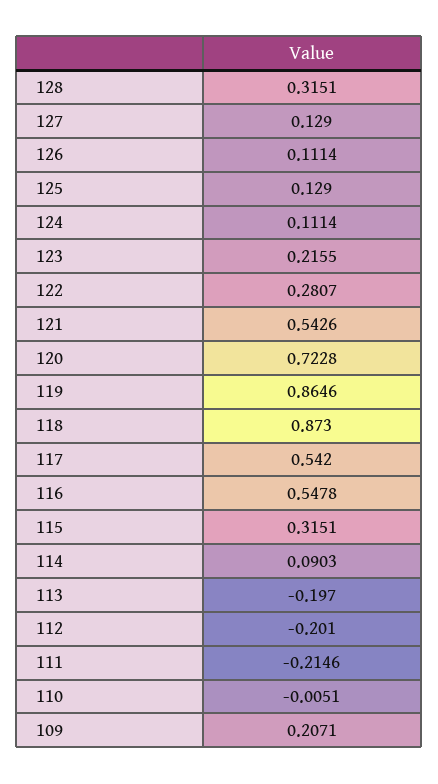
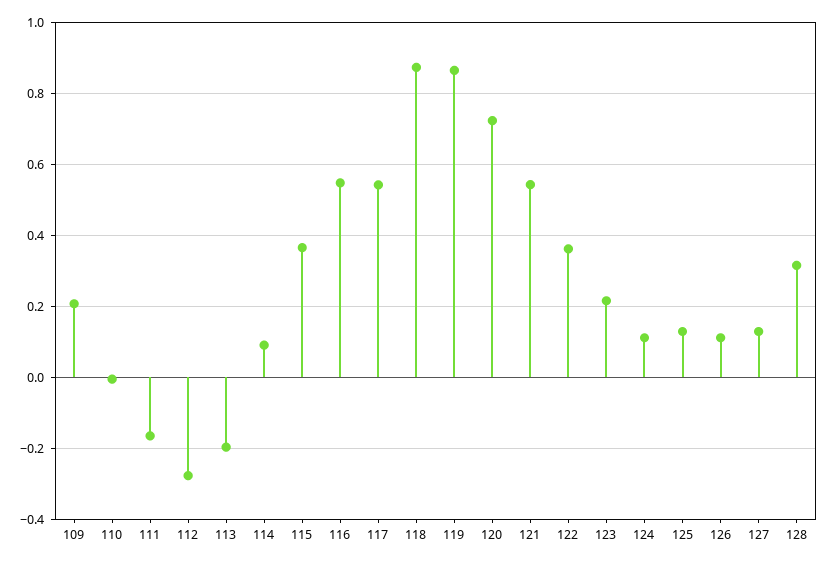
  {
    "128": 0.3151,
    "127": 0.129,
    "126": 0.1114,
    "125": 0.129,
    "124": 0.1114,
    "123": 0.2155,
-   "122": 0.2807,
+   "122": 0.36,
    "121": 0.5426,
    "120": 0.7228,
    "119": 0.8646,
    "118": 0.873,
    "117": 0.542,
    "116": 0.5478,
-   "115": 0.3151,
+   "115": 0.36,
    "114": 0.0903,
    "113": -0.197,
-   "112": -0.201,
+   "112": -0.28,
-   "111": -0.2146,
+   "111": -0.16,
    "110": -0.0051,
    "109": 0.2071
  }

